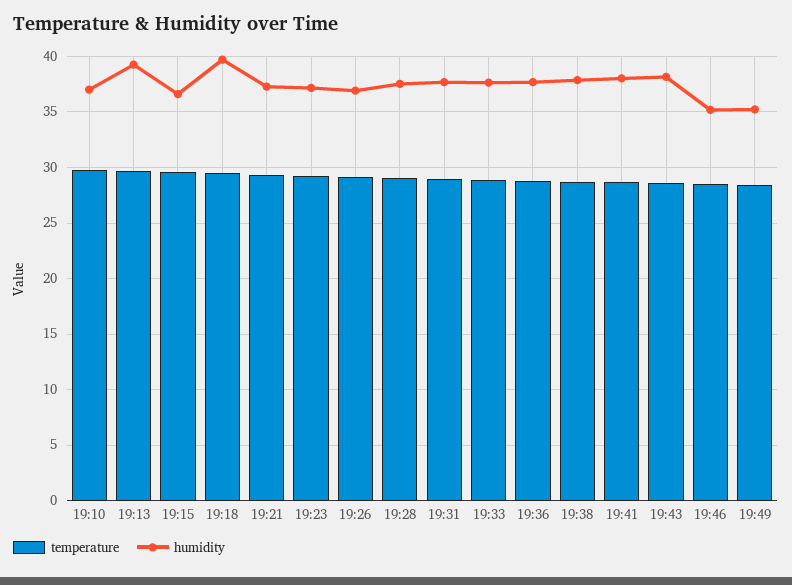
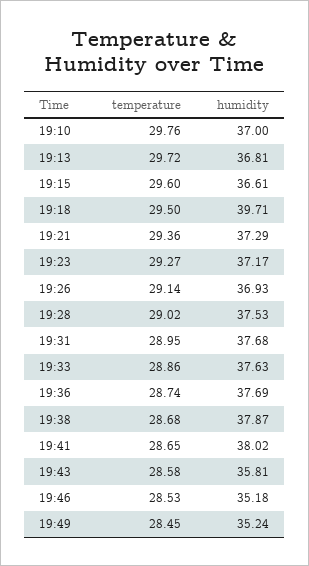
  {
    "temperature": {
      "19:10": 29.76,
      "19:13": 29.72,
      "19:15": 29.6,
      "19:18": 29.5,
      "19:21": 29.36,
      "19:23": 29.27,
      "19:26": 29.14,
      "19:28": 29.02,
      "19:31": 28.95,
      "19:33": 28.86,
      "19:36": 28.74,
      "19:38": 28.68,
      "19:41": 28.65,
      "19:43": 28.58,
      "19:46": 28.53,
      "19:49": 28.45
    },
    "humidity": {
      "19:10": 37,
-     "19:13": 39,
+     "19:13": 36.81,
      "19:15": 36.61,
      "19:18": 39.71,
      "19:21": 37.29,
      "19:23": 37.17,
      "19:26": 36.93,
      "19:28": 37.53,
      "19:31": 37.68,
      "19:33": 37.63,
      "19:36": 37.69,
      "19:38": 37.87,
      "19:41": 38.02,
-     "19:43": 38,
+     "19:43": 35.81,
      "19:46": 35.18,
      "19:49": 35.24
    }
  }

